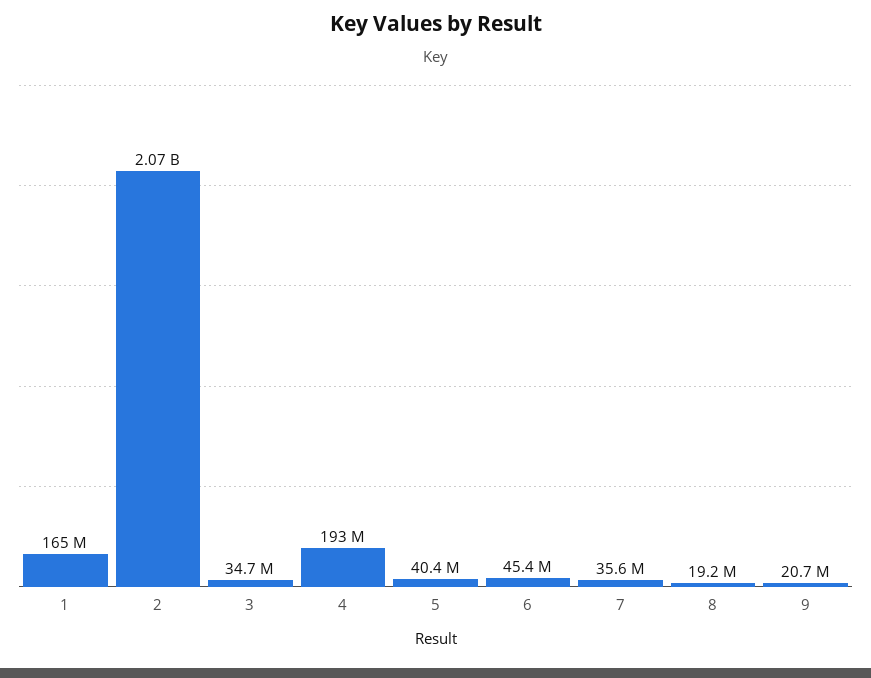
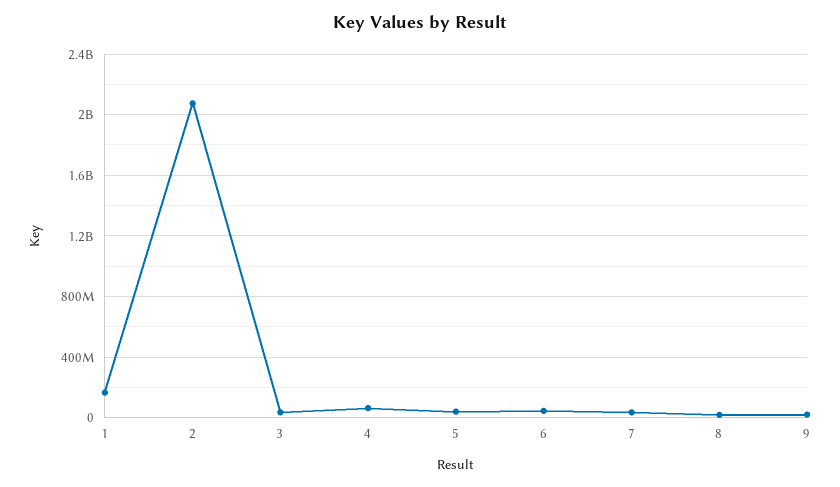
  {
    "1": 165000000,
    "2": 2070000000,
    "3": 34700000,
-   "4": 193000000,
+   "4": 50000000,
    "5": 40400000,
    "6": 45400000,
    "7": 35600000,
    "8": 19200000,
    "9": 20700000
  }

